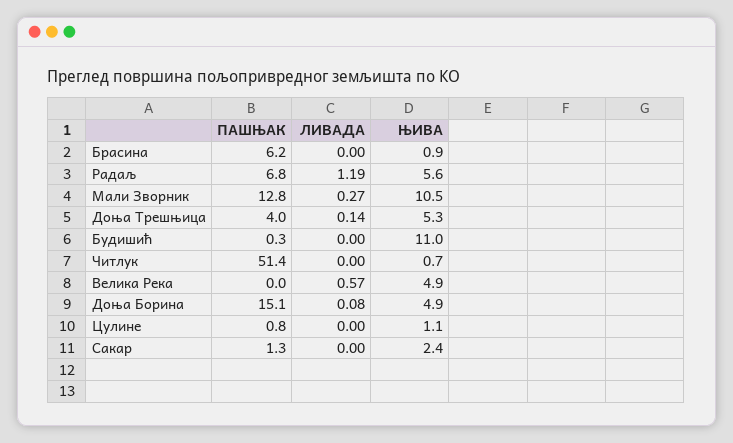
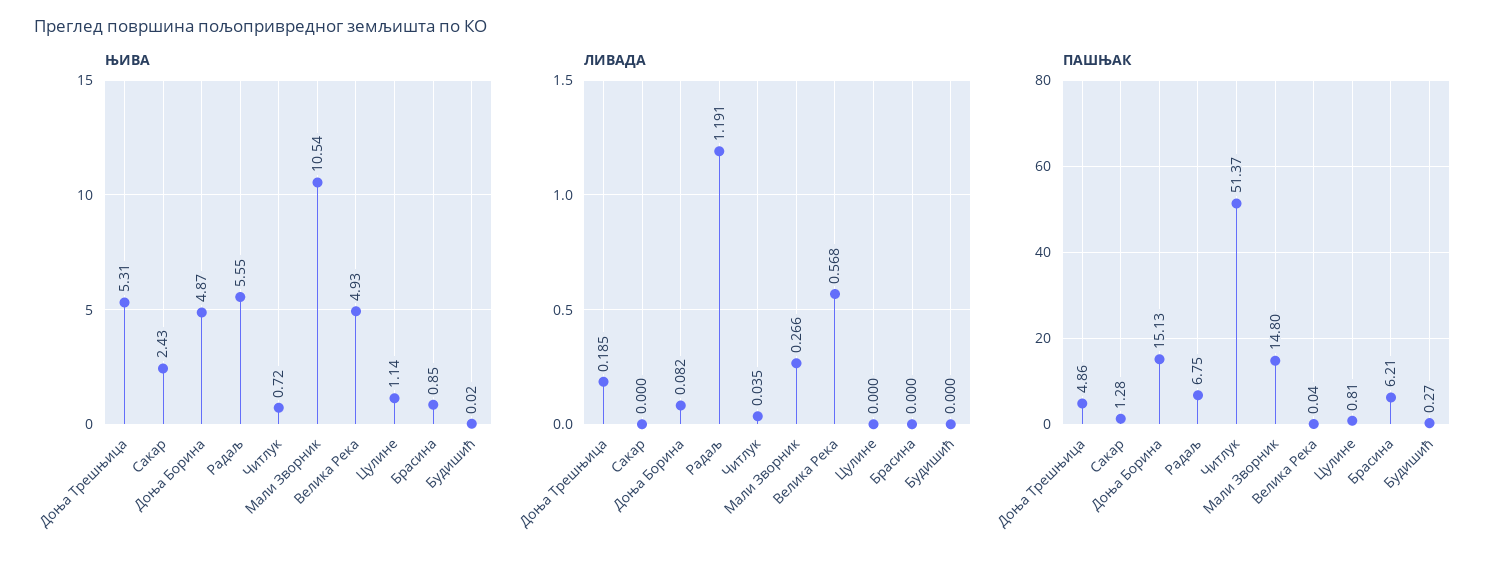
  {
    "ПАШЊАК": {
      "Брасина": 6.21,
      "Радаљ": 6.75,
-     "Мали Зворник": 12.8,
+     "Мали Зворник": 14.8,
-     "Доња Трешњица": 4,
+     "Доња Трешњица": 4.86,
      "Будишић": 0.27,
      "Читлук": 51.37,
      "Велика Река": 0.04,
      "Доња Борина": 15.13,
      "Цулине": 0.81,
      "Сакар": 1.28
    },
    "ЛИВАДА": {
      "Брасина": 0,
      "Радаљ": 1.191,
      "Мали Зворник": 0.266,
-     "Доња Трешњица": 0.14,
+     "Доња Трешњица": 0.185,
      "Будишић": 0,
-     "Читлук": 0,
+     "Читлук": 0.035,
      "Велика Река": 0.568,
      "Доња Борина": 0.082,
      "Цулине": 0,
      "Сакар": 0
    },
    "ЊИВА": {
      "Брасина": 0.85,
      "Радаљ": 5.55,
      "Мали Зворник": 10.54,
      "Доња Трешњица": 5.31,
-     "Будишић": 11,
+     "Будишић": 0.02,
      "Читлук": 0.72,
      "Велика Река": 4.93,
      "Доња Борина": 4.87,
      "Цулине": 1.14,
      "Сакар": 2.43
    }
  }

